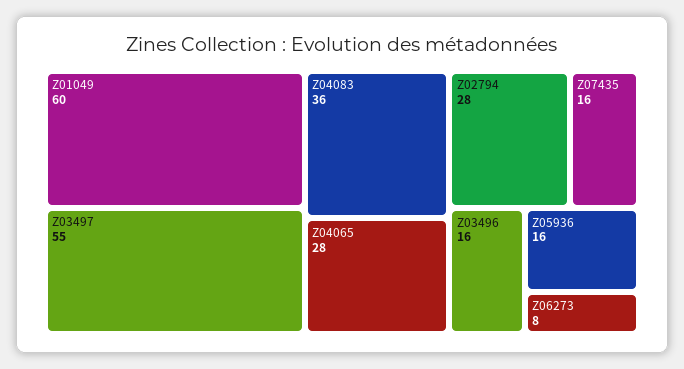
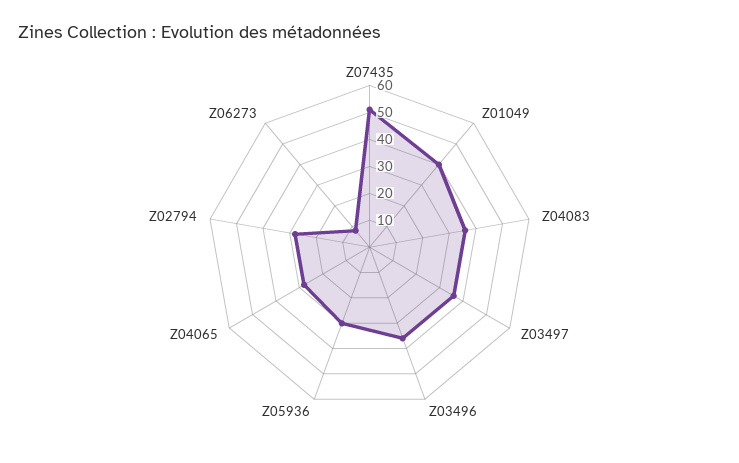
  {
-   "Z01049": 60,
+   "Z01049": 40,
-   "Z03497": 55,
+   "Z03497": 35,
    "Z04083": 36,
    "Z04065": 28,
    "Z02794": 28,
-   "Z07435": 16,
+   "Z07435": 50,
-   "Z03496": 16,
+   "Z03496": 35,
-   "Z05936": 16,
+   "Z05936": 30,
    "Z06273": 8
  }

